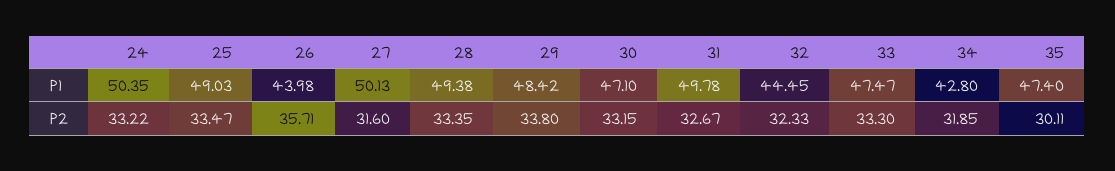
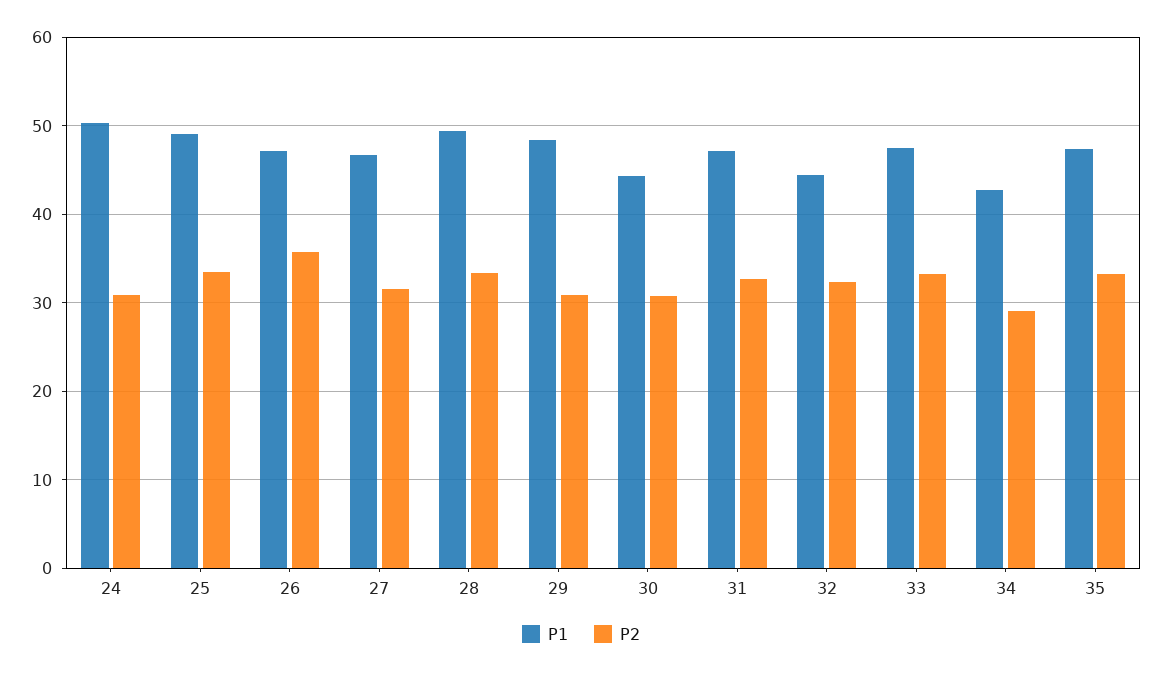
  {
    "P1": {
      "24": 50.35,
      "25": 49.03,
-     "26": 43.98,
+     "26": 47,
-     "27": 50.13,
+     "27": 47,
      "28": 49.38,
      "29": 48.42,
-     "30": 47.1,
+     "30": 44,
-     "31": 49.78,
+     "31": 47,
      "32": 44.45,
      "33": 47.47,
      "34": 42.8,
      "35": 47.4
    },
    "P2": {
-     "24": 33.22,
+     "24": 31,
      "25": 33.47,
      "26": 35.71,
      "27": 31.6,
      "28": 33.35,
-     "29": 33.8,
+     "29": 31,
-     "30": 33.15,
+     "30": 31,
      "31": 32.67,
      "32": 32.33,
      "33": 33.3,
-     "34": 31.85,
+     "34": 29,
-     "35": 30.11
+     "35": 33
    }
  }

